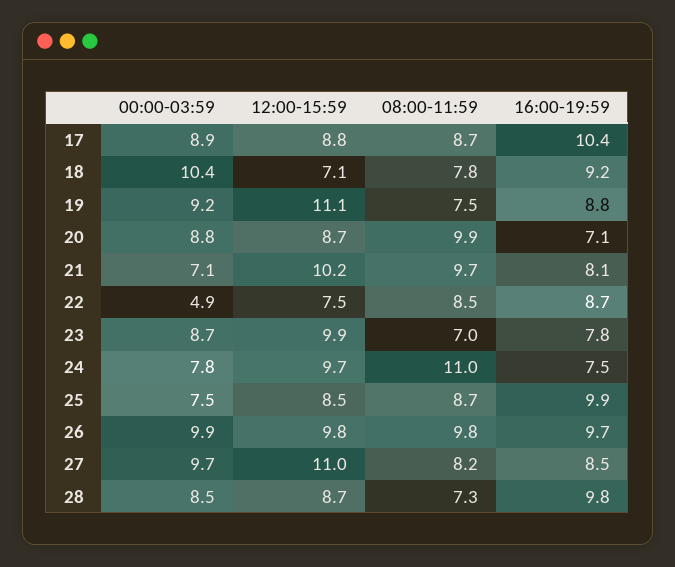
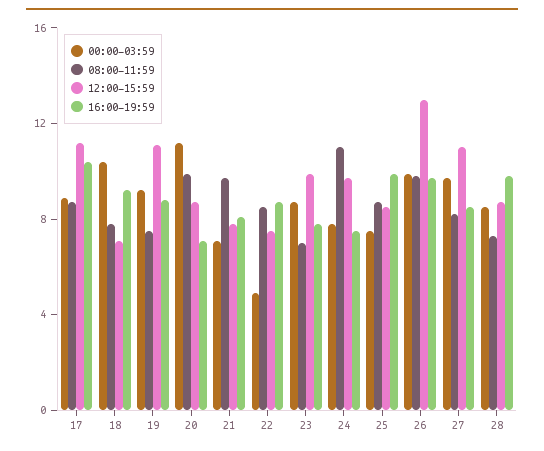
  {
    "00:00-03:59": {
      "17": 8.9,
      "18": 10.4,
      "19": 9.2,
-     "20": 8.8,
+     "20": 11,
      "21": 7.1,
      "22": 4.9,
      "23": 8.7,
      "24": 7.8,
      "25": 7.5,
      "26": 9.9,
      "27": 9.7,
      "28": 8.5
    },
    "12:00-15:59": {
-     "17": 8.8,
+     "17": 11,
      "18": 7.1,
      "19": 11.1,
      "20": 8.7,
-     "21": 10.2,
+     "21": 8,
      "22": 7.5,
      "23": 9.9,
      "24": 9.7,
      "25": 8.5,
-     "26": 9.8,
+     "26": 13,
      "27": 11,
      "28": 8.7
    },
    "08:00-11:59": {
      "17": 8.7,
      "18": 7.8,
      "19": 7.5,
      "20": 9.9,
      "21": 9.7,
      "22": 8.5,
      "23": 7,
      "24": 11,
      "25": 8.7,
      "26": 9.8,
      "27": 8.2,
      "28": 7.3
    },
    "16:00-19:59": {
      "17": 10.4,
      "18": 9.2,
      "19": 8.8,
      "20": 7.1,
      "21": 8.1,
      "22": 8.7,
      "23": 7.8,
      "24": 7.5,
      "25": 9.9,
      "26": 9.7,
      "27": 8.5,
      "28": 9.8
    }
  }

